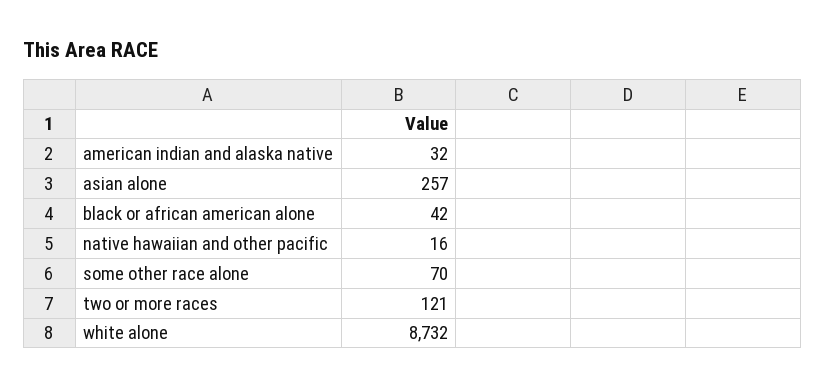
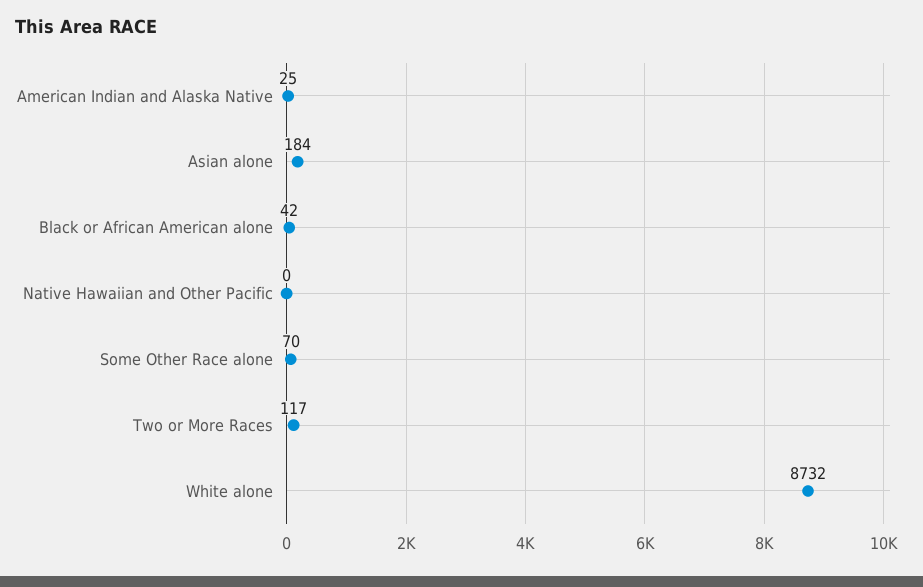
  {
-   "american indian and alaska native": 32,
+   "american indian and alaska native": 25,
-   "asian alone": 257,
+   "asian alone": 184,
    "black or african american alone": 42,
-   "native hawaiian and other pacific": 16,
+   "native hawaiian and other pacific": 0,
    "some other race alone": 70,
-   "two or more races": 121,
+   "two or more races": 117,
    "white alone": 8732
  }

